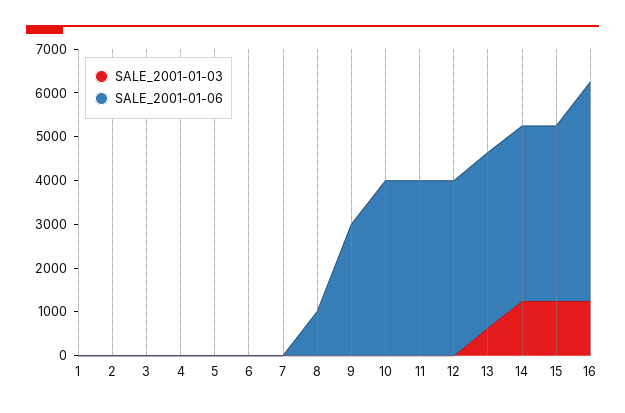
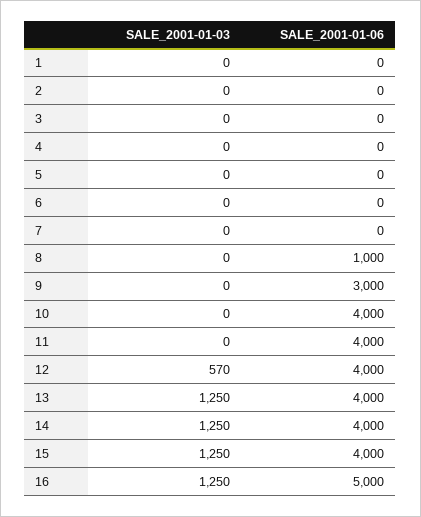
  {
    "SALE_2001-01-03": {
      "1": 0,
      "2": 0,
      "3": 0,
      "4": 0,
      "5": 0,
      "6": 0,
      "7": 0,
      "8": 0,
      "9": 0,
      "10": 0,
      "11": 0,
-     "12": 0,
+     "12": 570,
-     "13": 600,
+     "13": 1250,
      "14": 1250,
      "15": 1250,
      "16": 1250
    },
    "SALE_2001-01-06": {
      "1": 0,
      "2": 0,
      "3": 0,
      "4": 0,
      "5": 0,
      "6": 0,
      "7": 0,
      "8": 1000,
      "9": 3000,
      "10": 4000,
      "11": 4000,
      "12": 4000,
      "13": 4000,
      "14": 4000,
      "15": 4000,
      "16": 5000
    }
  }

